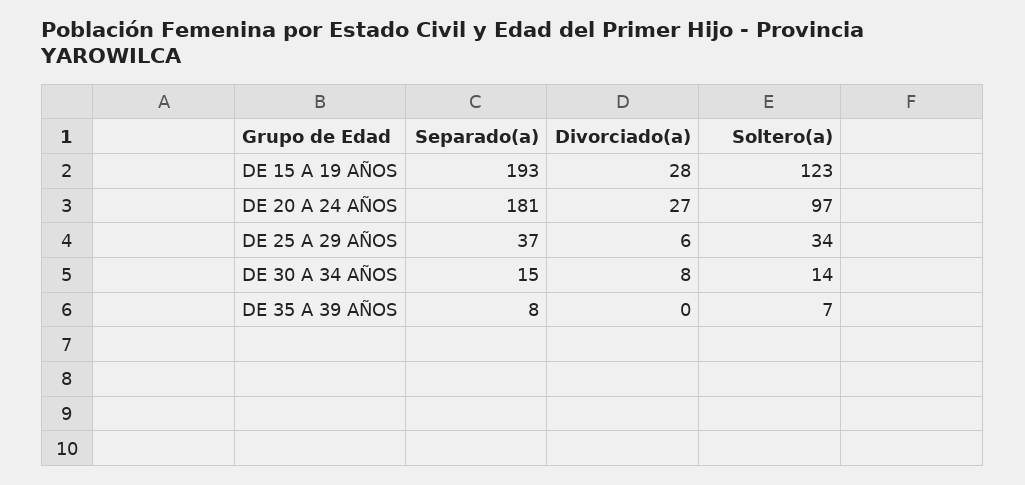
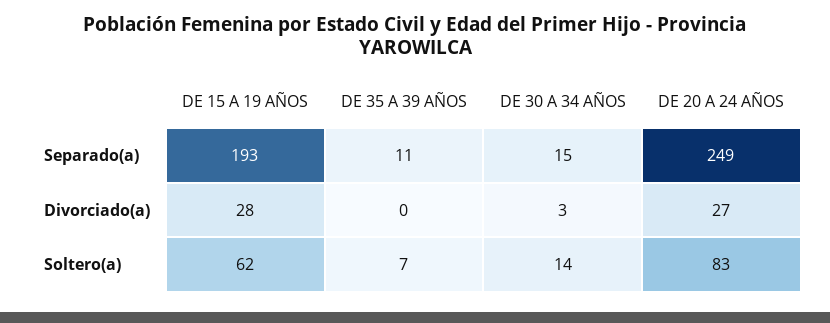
  {
    "Separado(a)": {
      "DE 15 A 19 AÑOS": 193,
-     "DE 20 A 24 AÑOS": 181,
+     "DE 20 A 24 AÑOS": 249,
-     "DE 25 A 29 AÑOS": 37,
      "DE 30 A 34 AÑOS": 15,
-     "DE 35 A 39 AÑOS": 8
+     "DE 35 A 39 AÑOS": 11
    },
    "Divorciado(a)": {
      "DE 15 A 19 AÑOS": 28,
      "DE 20 A 24 AÑOS": 27,
-     "DE 25 A 29 AÑOS": 6,
-     "DE 30 A 34 AÑOS": 8,
+     "DE 30 A 34 AÑOS": 3,
      "DE 35 A 39 AÑOS": 0
    },
    "Soltero(a)": {
-     "DE 15 A 19 AÑOS": 123,
+     "DE 15 A 19 AÑOS": 62,
-     "DE 20 A 24 AÑOS": 97,
+     "DE 20 A 24 AÑOS": 83,
-     "DE 25 A 29 AÑOS": 34,
      "DE 30 A 34 AÑOS": 14,
      "DE 35 A 39 AÑOS": 7
    }
  }

